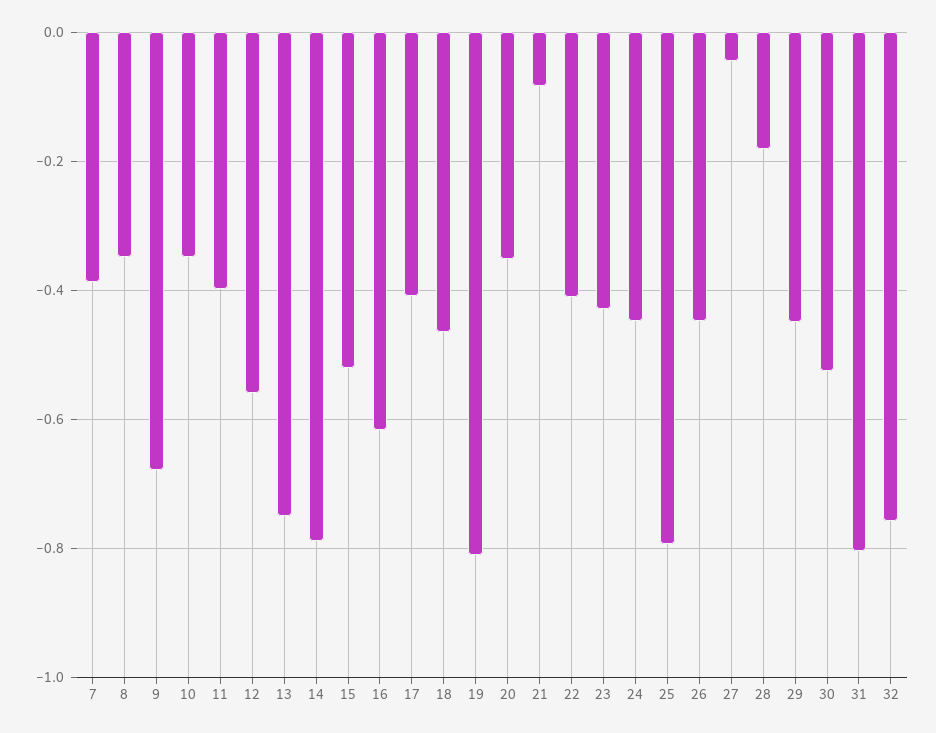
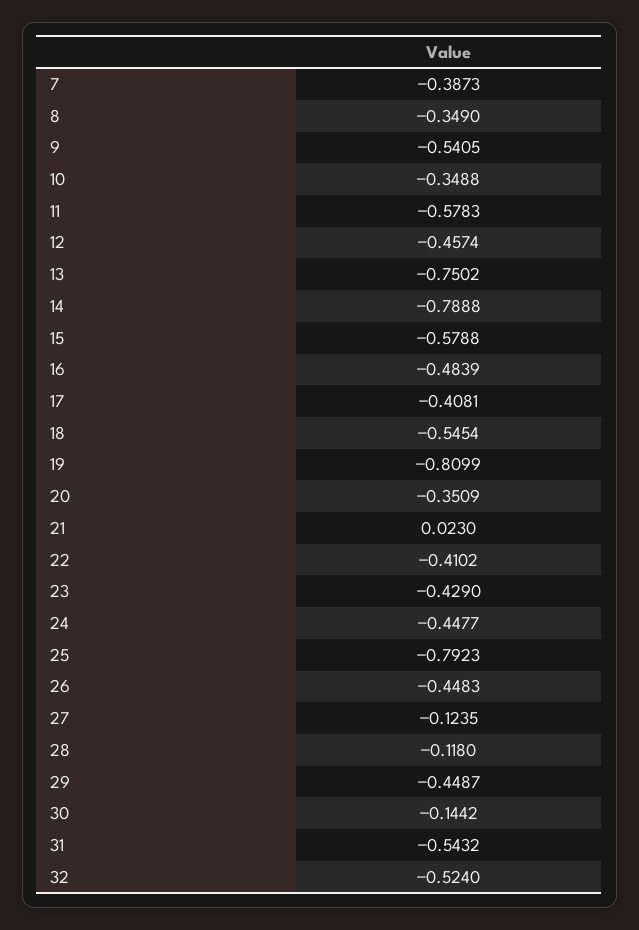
  {
    "7": -0.3873,
    "8": -0.349,
-   "9": -0.68,
+   "9": -0.5405,
    "10": -0.3488,
-   "11": -0.4,
+   "11": -0.5783,
-   "12": -0.56,
+   "12": -0.4574,
    "13": -0.7502,
    "14": -0.7888,
-   "15": -0.52,
+   "15": -0.5788,
-   "16": -0.62,
+   "16": -0.4839,
    "17": -0.4081,
-   "18": -0.46,
+   "18": -0.5454,
    "19": -0.8099,
    "20": -0.3509,
-   "21": -0.08,
+   "21": 0.023,
    "22": -0.4102,
    "23": -0.429,
    "24": -0.4477,
    "25": -0.7923,
    "26": -0.4483,
-   "27": -0.04,
+   "27": -0.1235,
-   "28": -0.18,
+   "28": -0.118,
    "29": -0.4487,
-   "30": -0.52,
+   "30": -0.1442,
-   "31": -0.8,
+   "31": -0.5432,
-   "32": -0.76
+   "32": -0.524
  }

